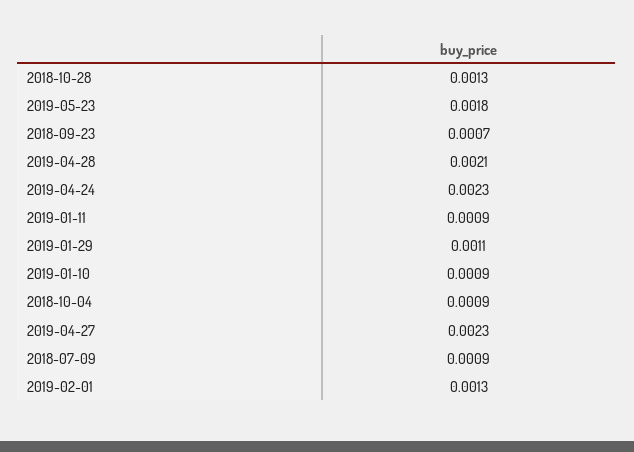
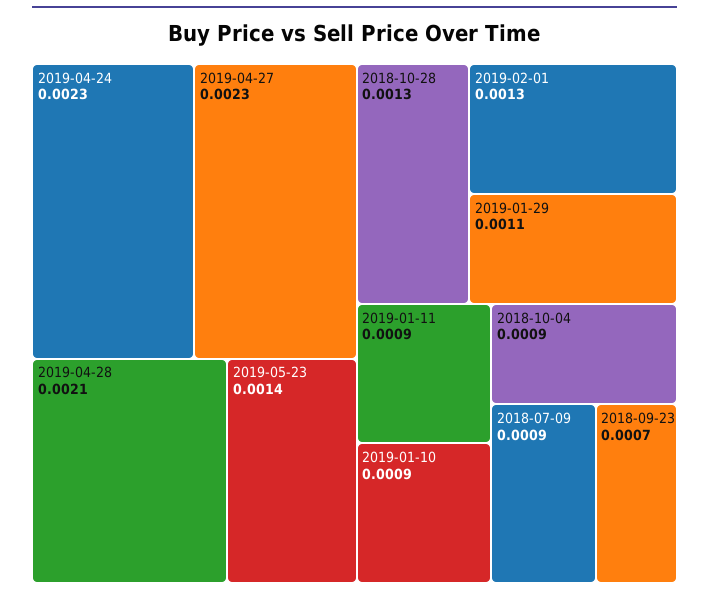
  {
    "2018-10-28": 0.0013,
-   "2019-05-23": 0.0018,
+   "2019-05-23": 0.0014,
    "2018-09-23": 0.0007,
    "2019-04-28": 0.0021,
    "2019-04-24": 0.0023,
    "2019-01-11": 0.0009,
    "2019-01-29": 0.0011,
    "2019-01-10": 0.0009,
    "2018-10-04": 0.0009,
    "2019-04-27": 0.0023,
    "2018-07-09": 0.0009,
    "2019-02-01": 0.0013
  }

